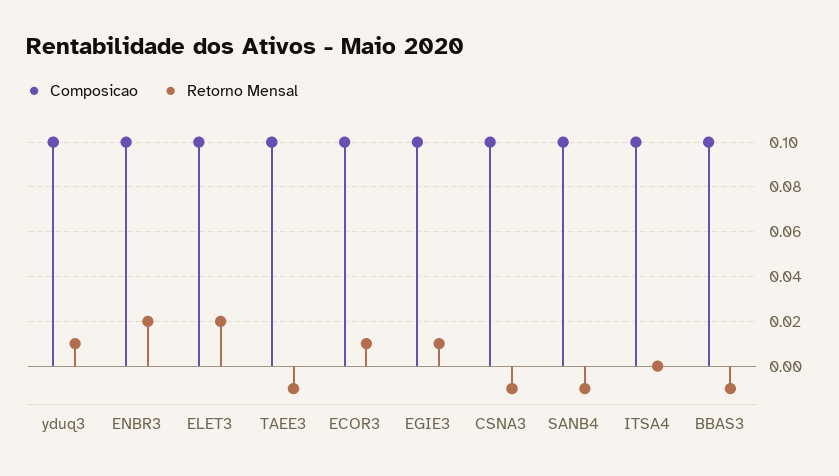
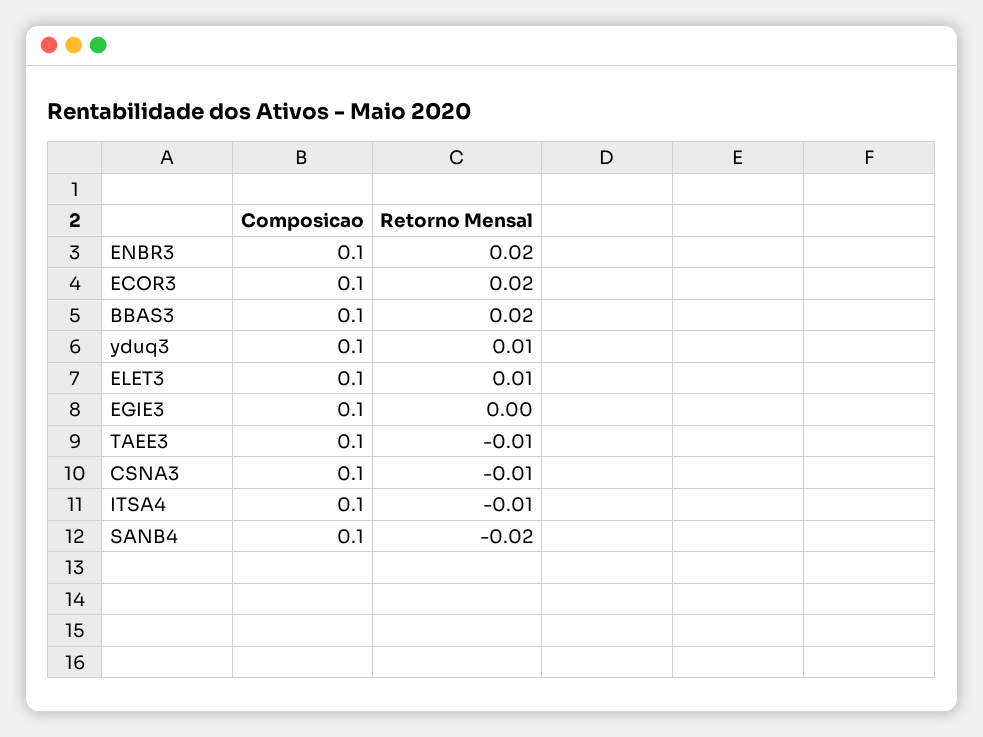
  {
    "Composicao": {
      "yduq3": 0.1,
      "ENBR3": 0.1,
      "ELET3": 0.1,
      "TAEE3": 0.1,
      "ECOR3": 0.1,
      "EGIE3": 0.1,
      "CSNA3": 0.1,
      "SANB4": 0.1,
      "ITSA4": 0.1,
      "BBAS3": 0.1
    },
    "Retorno Mensal": {
      "yduq3": 0.01,
      "ENBR3": 0.02,
-     "ELET3": 0.02,
+     "ELET3": 0.01,
      "TAEE3": -0.01,
-     "ECOR3": 0.01,
+     "ECOR3": 0.02,
-     "EGIE3": 0.01,
+     "EGIE3": 0,
      "CSNA3": -0.01,
-     "SANB4": -0.01,
+     "SANB4": -0.02,
-     "ITSA4": 0,
+     "ITSA4": -0.01,
-     "BBAS3": -0.01
+     "BBAS3": 0.02
    }
  }

